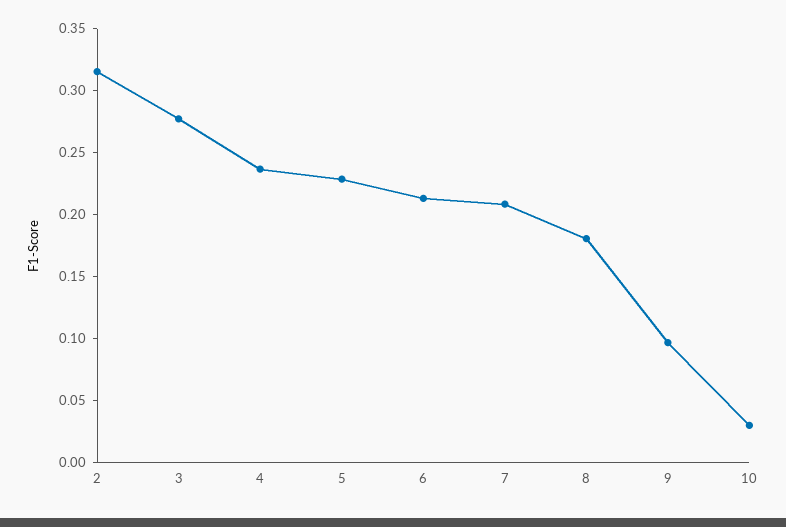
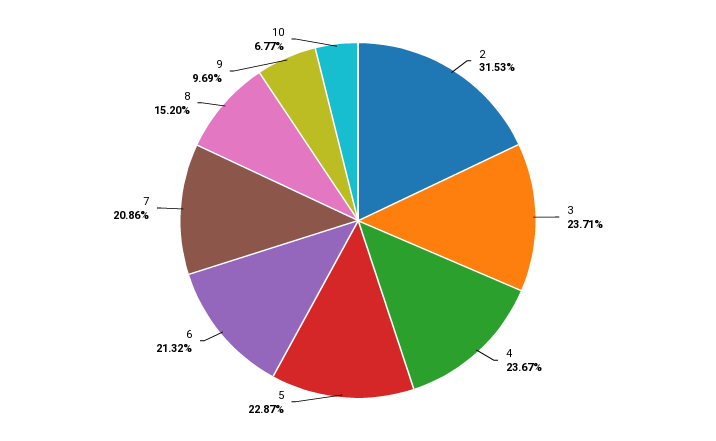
  {
    "2": 0.3153,
-   "3": 0.28,
+   "3": 0.2371,
    "4": 0.2367,
    "5": 0.2287,
    "6": 0.2132,
    "7": 0.2086,
-   "8": 0.18,
+   "8": 0.152,
    "9": 0.0969,
-   "10": 0.03
+   "10": 0.0677
  }

